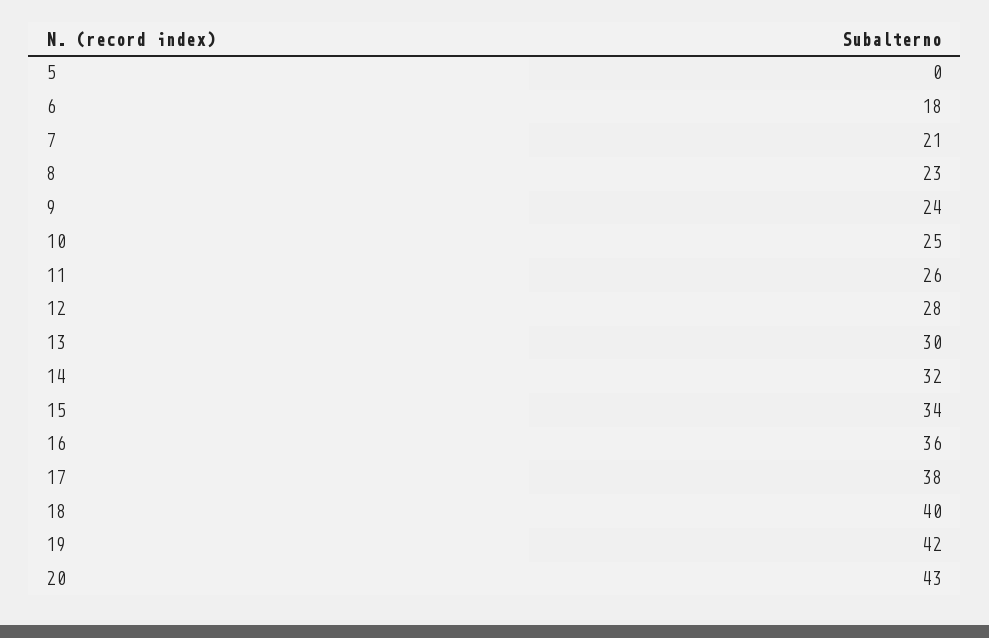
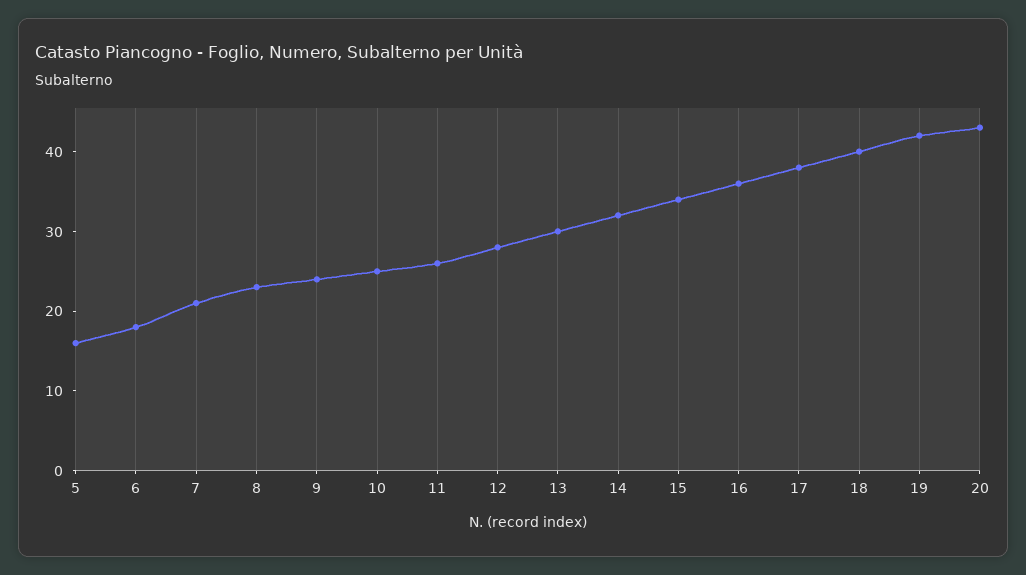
  {
-   "5": 0,
+   "5": 15,
    "6": 18,
    "7": 21,
    "8": 23,
    "9": 24,
    "10": 25,
    "11": 26,
    "12": 28,
    "13": 30,
    "14": 32,
    "15": 34,
    "16": 36,
    "17": 38,
    "18": 40,
    "19": 42,
    "20": 43
  }

